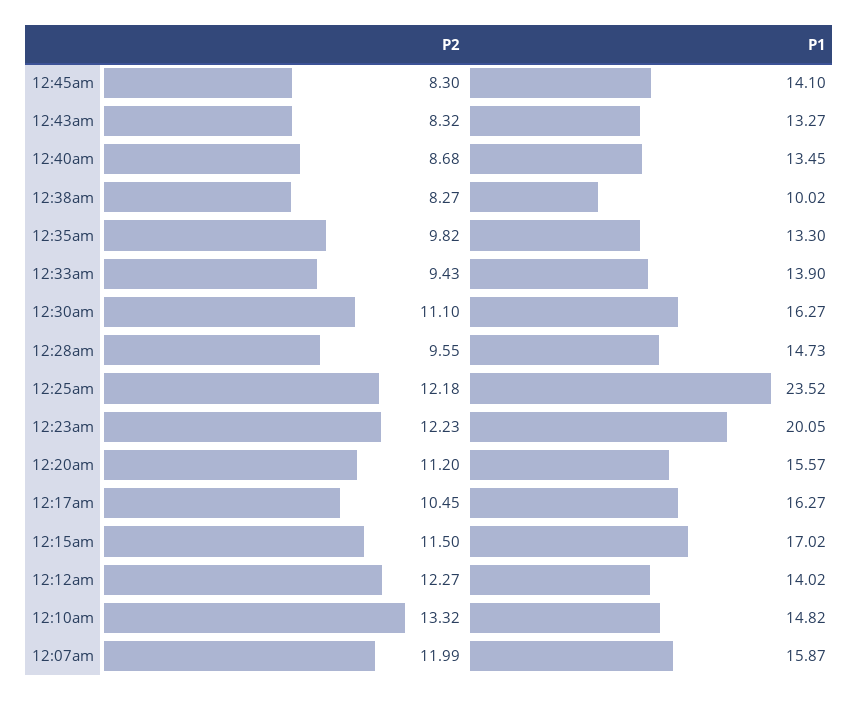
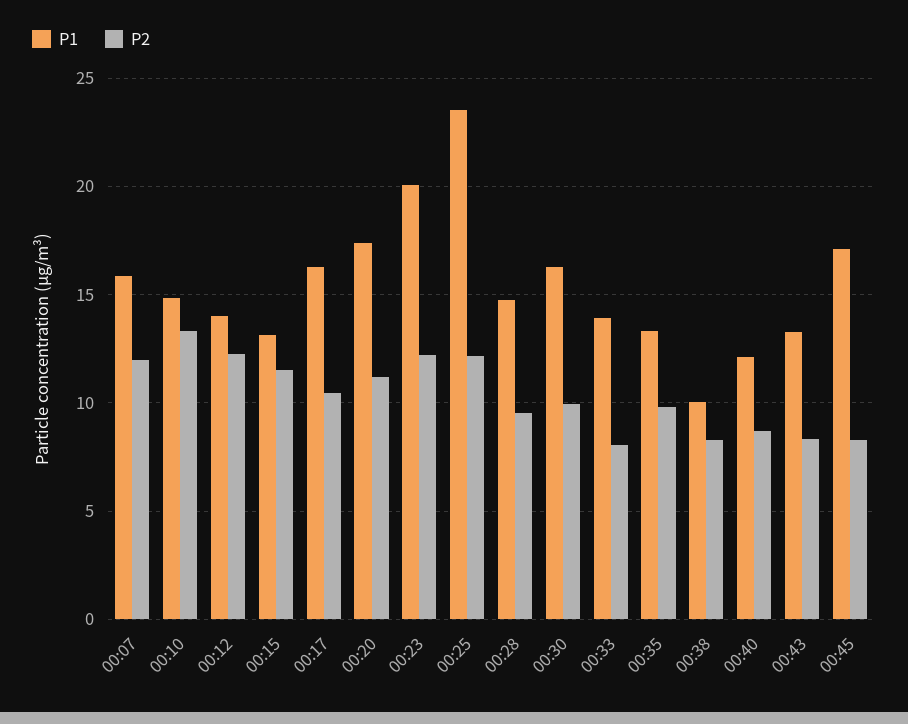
  {
    "P2": {
      "12:45am": 8.3,
      "12:43am": 8.32,
      "12:40am": 8.68,
      "12:38am": 8.27,
      "12:35am": 9.82,
-     "12:33am": 9.43,
+     "12:33am": 8,
-     "12:30am": 11.1,
+     "12:30am": 10,
      "12:28am": 9.55,
      "12:25am": 12.18,
      "12:23am": 12.23,
      "12:20am": 11.2,
      "12:17am": 10.45,
      "12:15am": 11.5,
      "12:12am": 12.27,
      "12:10am": 13.32,
      "12:07am": 11.99
    },
    "P1": {
-     "12:45am": 14.1,
+     "12:45am": 17,
      "12:43am": 13.27,
-     "12:40am": 13.45,
+     "12:40am": 12,
      "12:38am": 10.02,
      "12:35am": 13.3,
      "12:33am": 13.9,
      "12:30am": 16.27,
      "12:28am": 14.73,
      "12:25am": 23.52,
      "12:23am": 20.05,
-     "12:20am": 15.57,
+     "12:20am": 17.5,
      "12:17am": 16.27,
-     "12:15am": 17.02,
+     "12:15am": 13,
      "12:12am": 14.02,
      "12:10am": 14.82,
      "12:07am": 15.87
    }
  }

